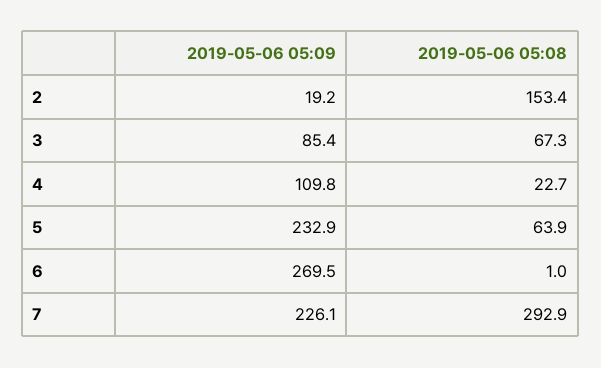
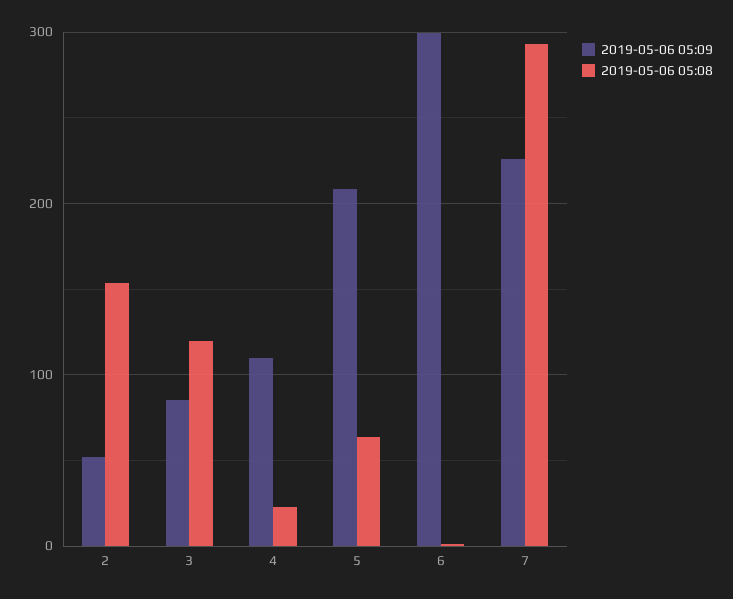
  {
    "2019-05-06 05:09": {
-     "2": 19.2,
+     "2": 50,
      "3": 85.4,
      "4": 109.8,
-     "5": 232.9,
+     "5": 210,
-     "6": 269.5,
+     "6": 300,
      "7": 226.1
    },
    "2019-05-06 05:08": {
      "2": 153.4,
-     "3": 67.3,
+     "3": 120,
      "4": 22.7,
      "5": 63.9,
      "6": 1,
      "7": 292.9
    }
  }

